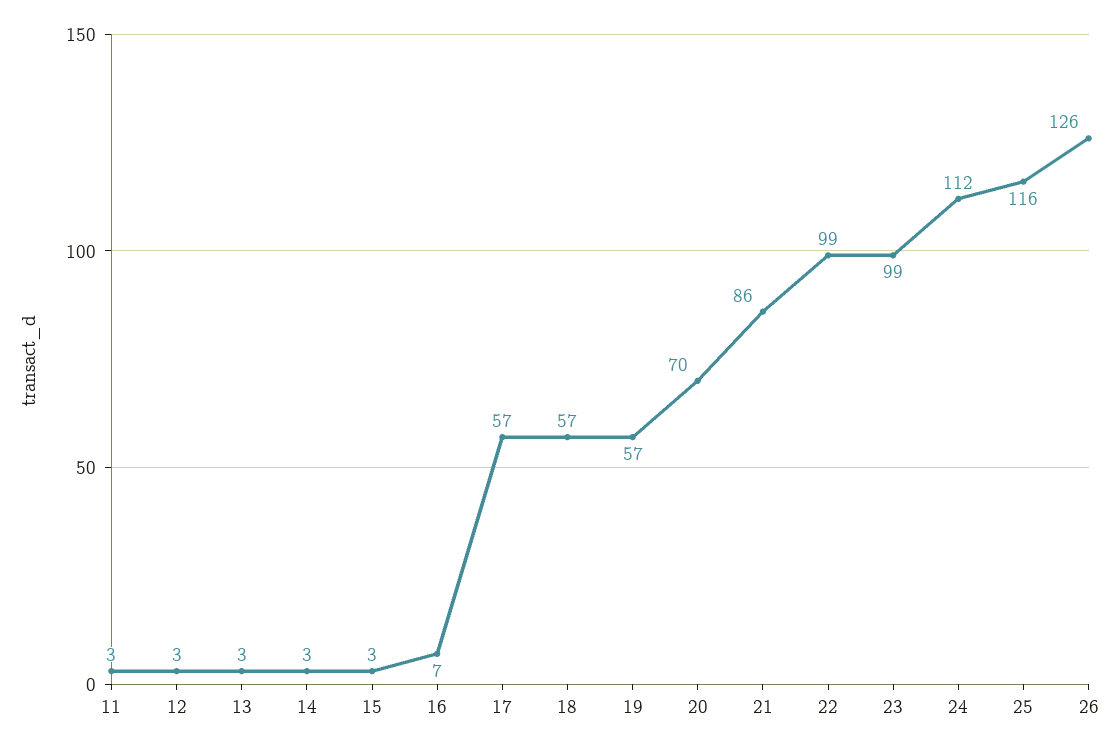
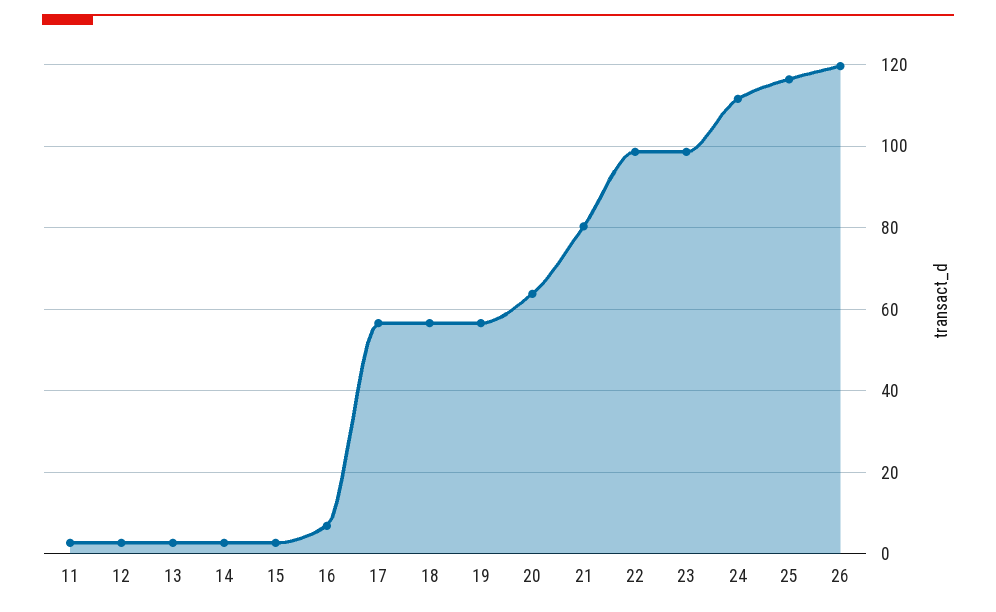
  {
    "11": 3,
    "12": 3,
    "13": 3,
    "14": 3,
    "15": 3,
    "16": 7,
    "17": 57,
    "18": 57,
    "19": 57,
-   "20": 70,
+   "20": 64,
-   "21": 86,
+   "21": 80,
    "22": 99,
    "23": 99,
    "24": 112,
    "25": 116,
-   "26": 126
+   "26": 120
  }

